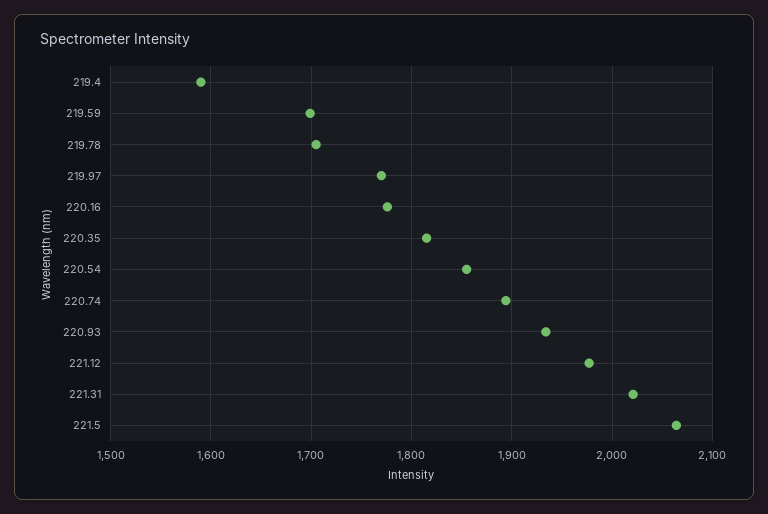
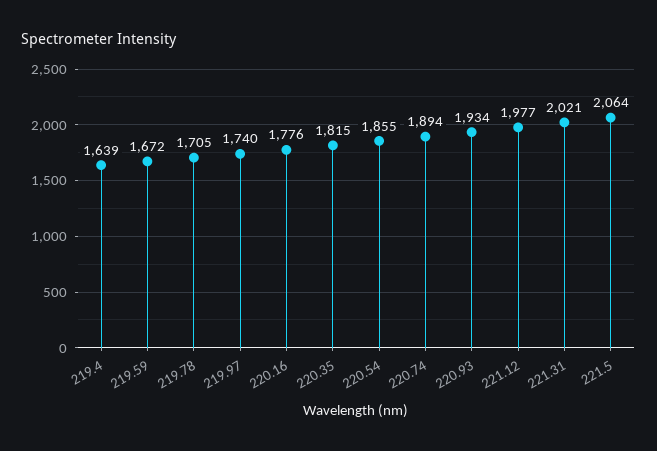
  {
-   "219.4": 1590,
+   "219.4": 1639,
-   "219.59": 1700,
+   "219.59": 1672,
    "219.78": 1705,
-   "219.97": 1770,
+   "219.97": 1740,
    "220.16": 1776,
    "220.35": 1815,
    "220.54": 1855,
    "220.74": 1894,
    "220.93": 1934,
    "221.12": 1977,
    "221.31": 2021,
    "221.5": 2064
  }

